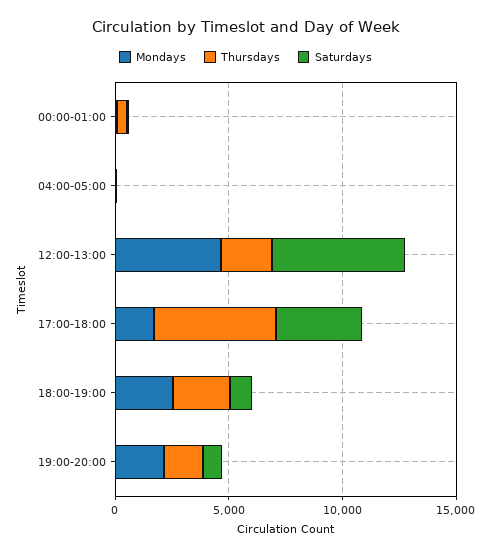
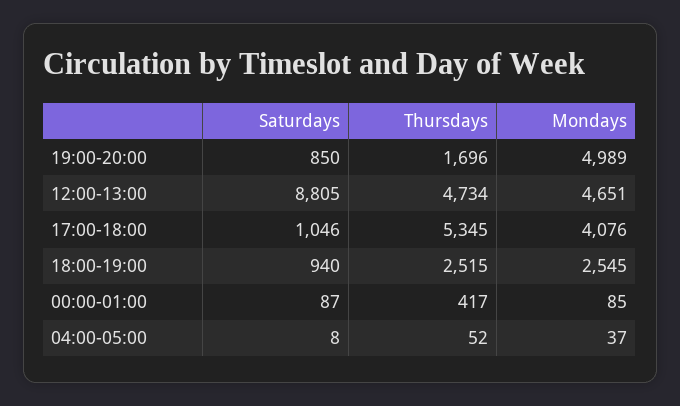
  {
    "Mondays": {
      "00:00-01:00": 85,
      "04:00-05:00": 37,
      "12:00-13:00": 4651,
-     "17:00-18:00": 2000,
+     "17:00-18:00": 4076,
      "18:00-19:00": 2545,
-     "19:00-20:00": 2000
+     "19:00-20:00": 4989
    },
    "Thursdays": {
      "00:00-01:00": 417,
      "04:00-05:00": 52,
-     "12:00-13:00": 2000,
+     "12:00-13:00": 4734,
      "17:00-18:00": 5345,
      "18:00-19:00": 2515,
      "19:00-20:00": 1696
    },
    "Saturdays": {
      "00:00-01:00": 87,
      "04:00-05:00": 8,
-     "12:00-13:00": 6000,
+     "12:00-13:00": 8805,
-     "17:00-18:00": 4000,
+     "17:00-18:00": 1046,
      "18:00-19:00": 940,
      "19:00-20:00": 850
    }
  }

